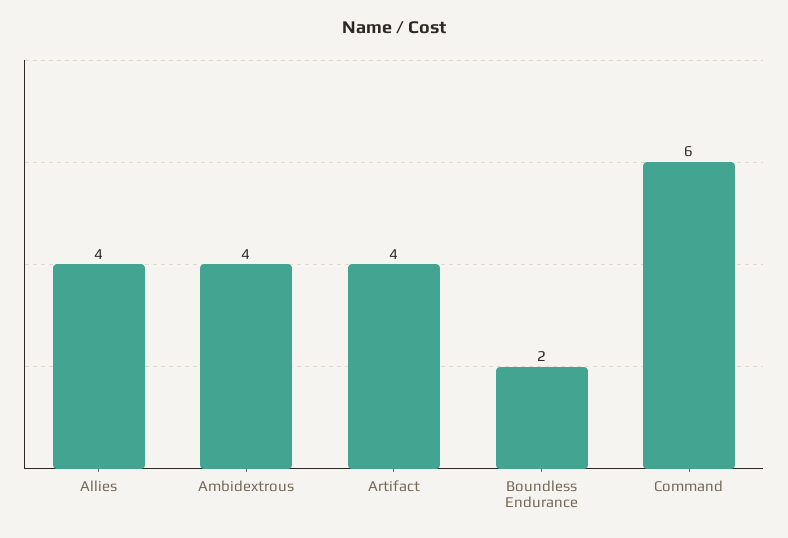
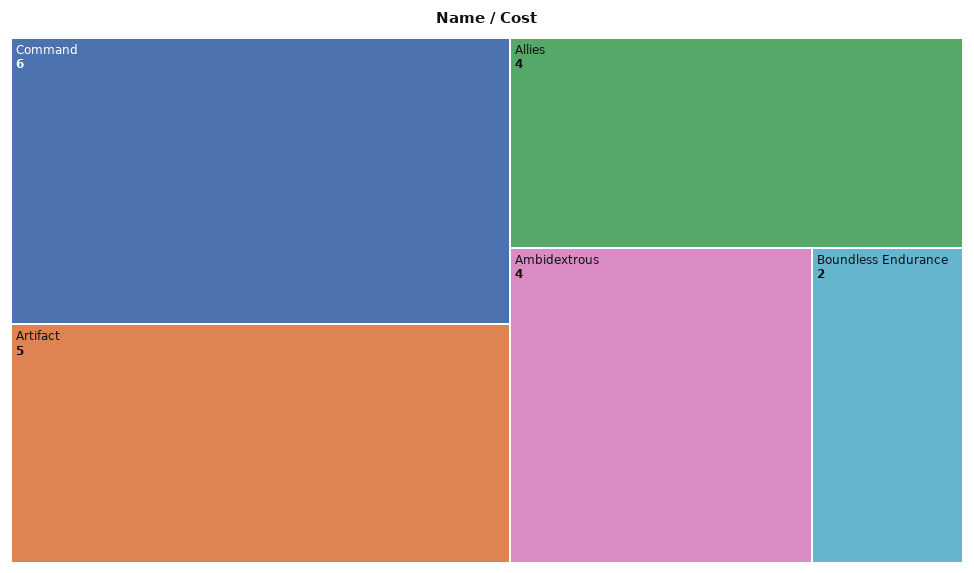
  {
    "Allies": 4,
    "Ambidextrous": 4,
-   "Artifact": 4,
+   "Artifact": 5,
    "Boundless Endurance": 2,
    "Command": 6
  }

